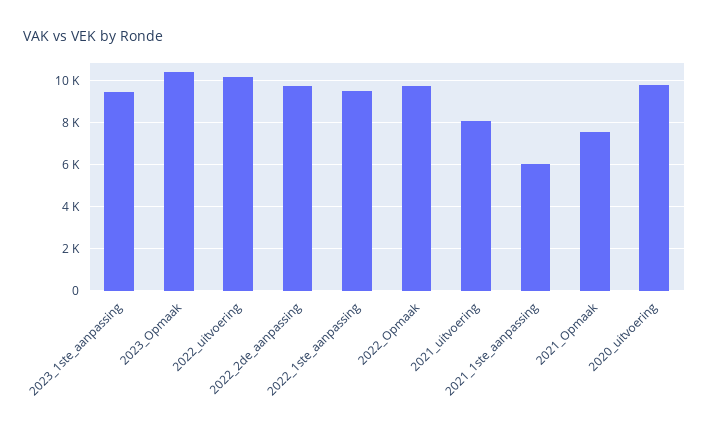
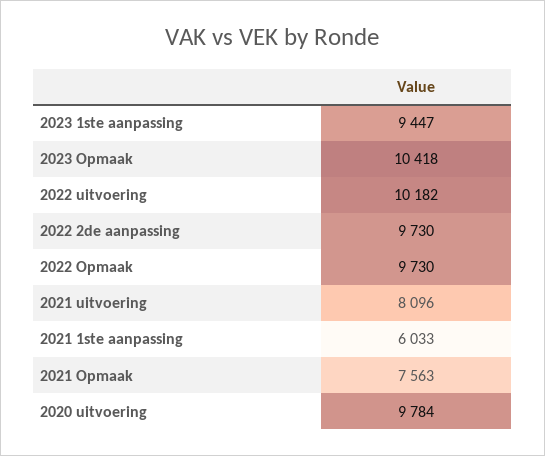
  {
    "2023_1ste_aanpassing": 9447,
    "2023_Opmaak": 10418,
    "2022_uitvoering": 10182,
    "2022_2de_aanpassing": 9730,
-   "2022_1ste_aanpassing": 9500,
    "2022_Opmaak": 9730,
    "2021_uitvoering": 8096,
    "2021_1ste_aanpassing": 6033,
    "2021_Opmaak": 7563,
    "2020_uitvoering": 9784
  }

